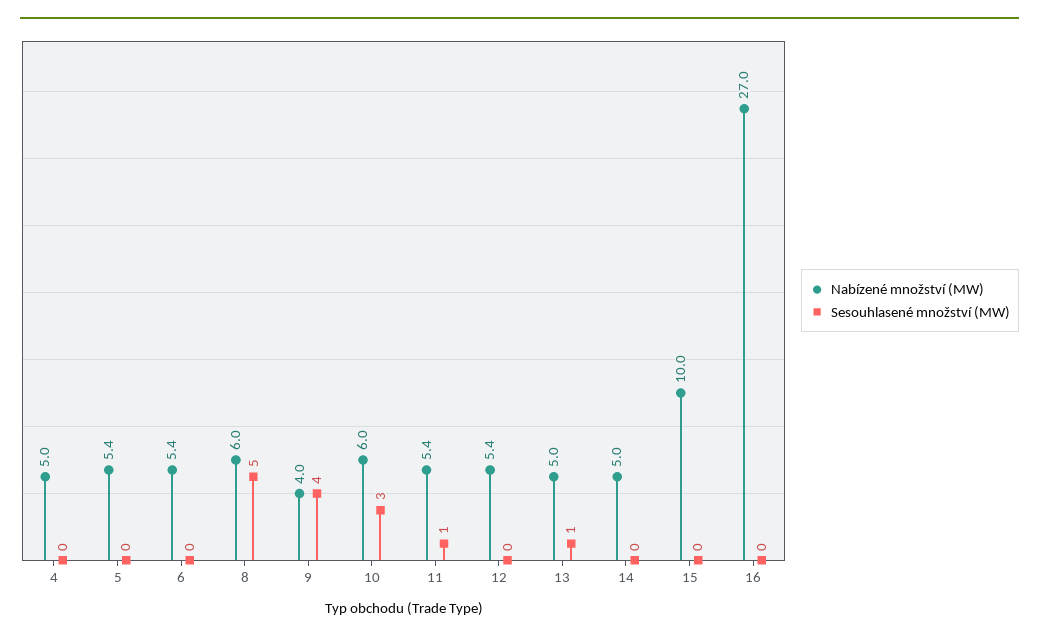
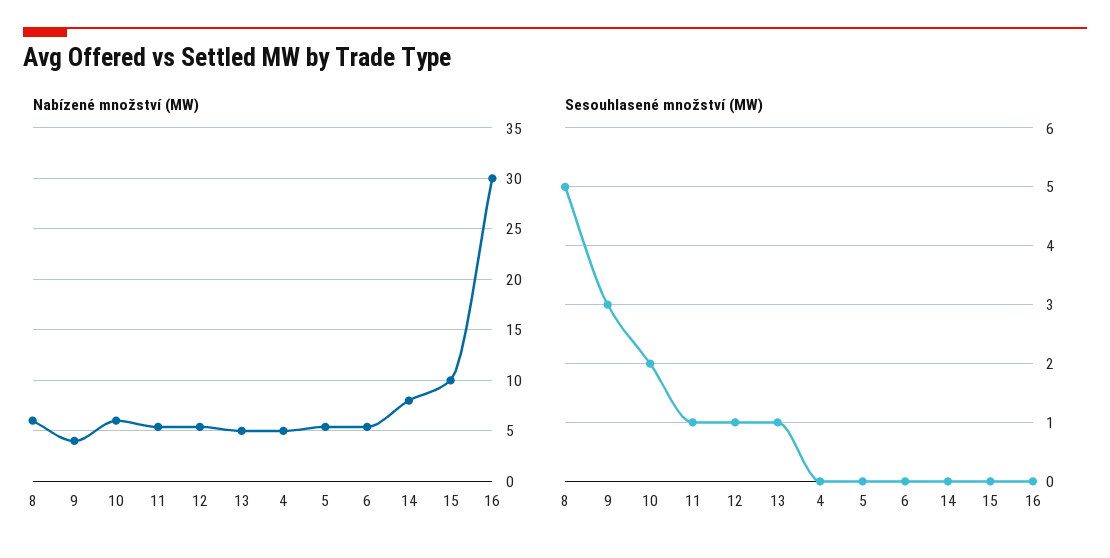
  {
    "Nabízené množství (MW)": {
      "4": 5,
      "5": 5.4,
      "6": 5.4,
      "8": 6,
      "9": 4,
      "10": 6,
      "11": 5.4,
      "12": 5.4,
      "13": 5,
-     "14": 5,
+     "14": 8,
      "15": 10,
-     "16": 27
+     "16": 30
    },
    "Sesouhlasené množství (MW)": {
      "4": 0,
      "5": 0,
      "6": 0,
      "8": 5,
-     "9": 4,
+     "9": 3,
-     "10": 3,
+     "10": 2,
      "11": 1,
-     "12": 0,
+     "12": 1,
      "13": 1,
      "14": 0,
      "15": 0,
      "16": 0
    }
  }

